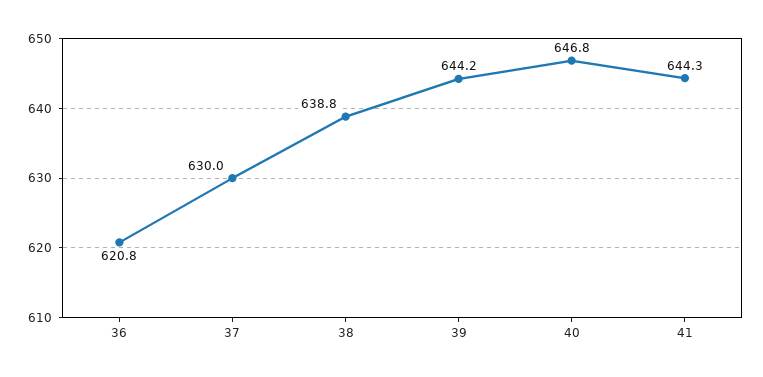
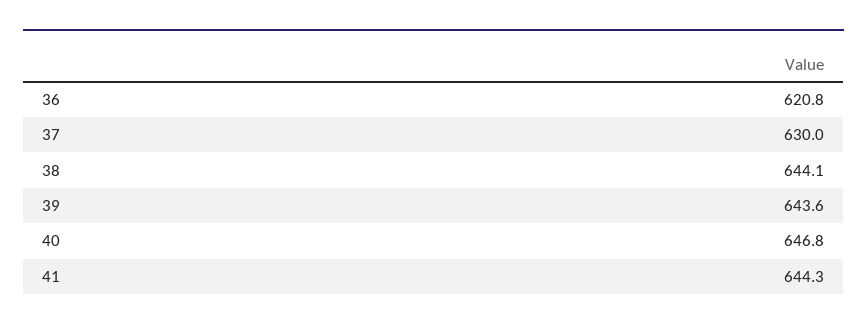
  {
    "36": 620.8,
    "37": 630,
-   "38": 638.8,
+   "38": 644.1,
-   "39": 644.2,
+   "39": 643.6,
    "40": 646.8,
    "41": 644.3
  }

